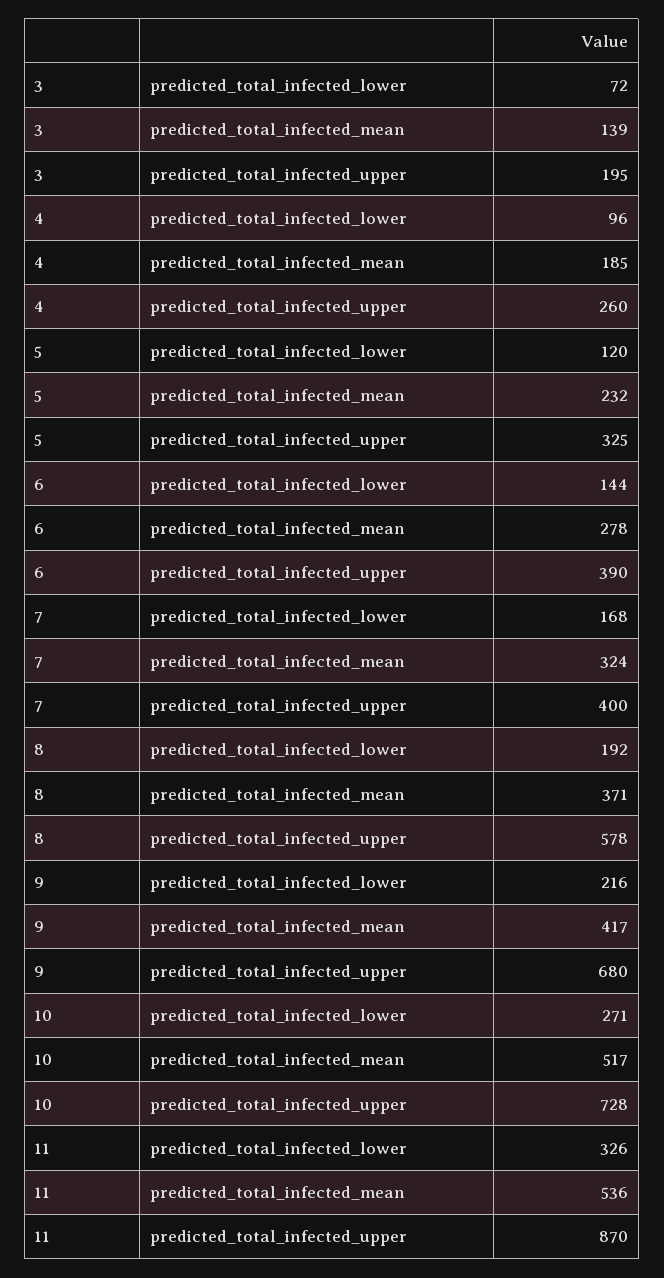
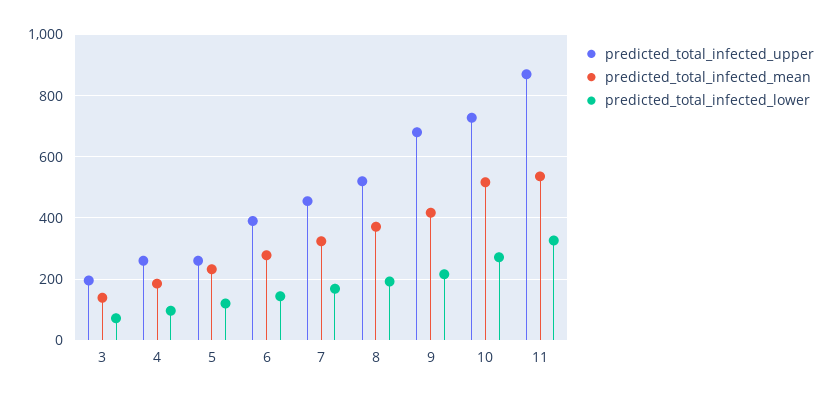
  {
    "predicted_total_infected_lower": {
      "3": 72,
      "4": 96,
      "5": 120,
      "6": 144,
      "7": 168,
      "8": 192,
      "9": 216,
      "10": 271,
      "11": 326
    },
    "predicted_total_infected_mean": {
      "3": 139,
      "4": 185,
      "5": 232,
      "6": 278,
      "7": 324,
      "8": 371,
      "9": 417,
      "10": 517,
      "11": 536
    },
    "predicted_total_infected_upper": {
      "3": 195,
      "4": 260,
-     "5": 325,
+     "5": 260,
      "6": 390,
-     "7": 400,
+     "7": 460,
-     "8": 578,
+     "8": 520,
      "9": 680,
      "10": 728,
      "11": 870
    }
  }

